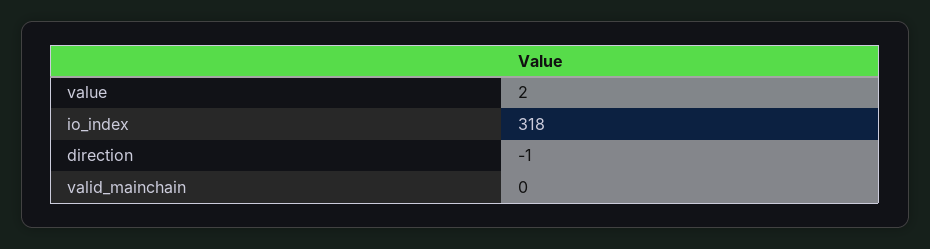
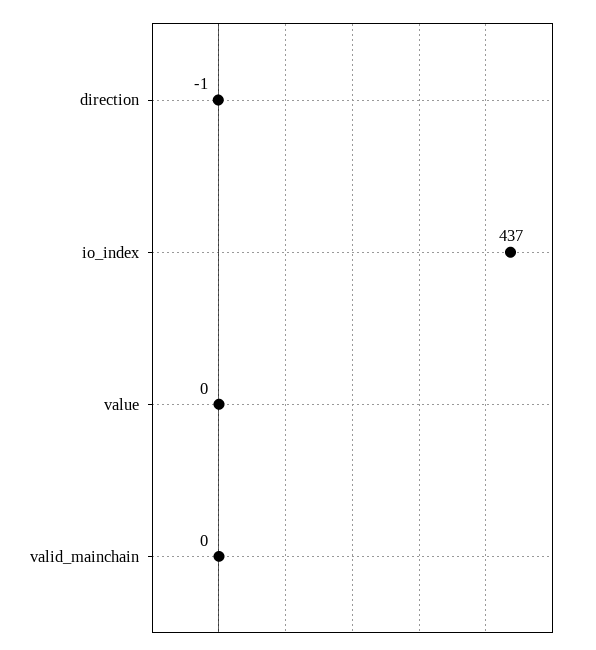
  {
-   "value": 2,
+   "value": 0,
-   "io_index": 318,
+   "io_index": 437,
    "direction": -1,
    "valid_mainchain": 0
  }

